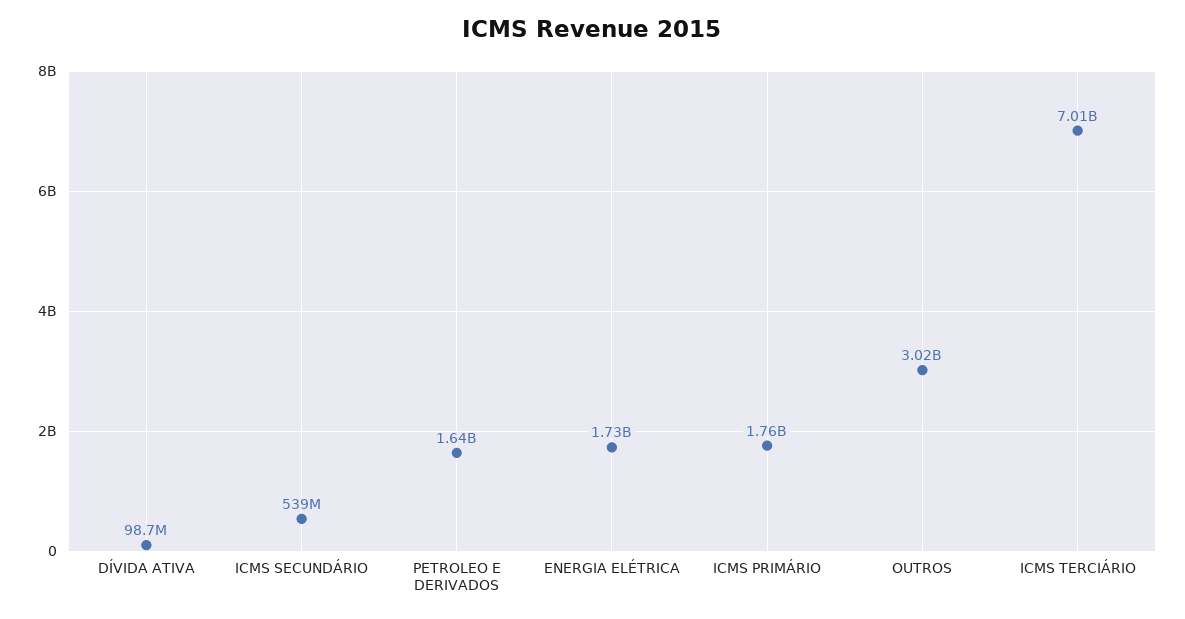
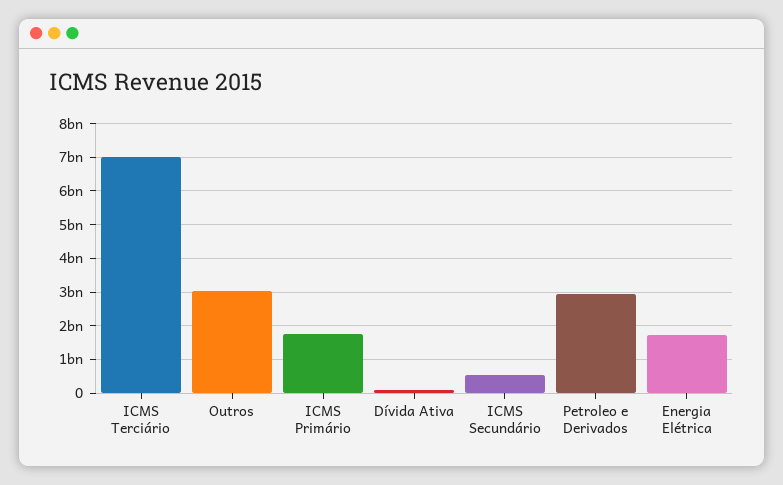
  {
    "DÍVIDA ATIVA": 98700000,
    "ICMS SECUNDÁRIO": 539000000,
-   "PETROLEO E DERIVADOS": 1640000000,
+   "PETROLEO E DERIVADOS": 3000000000,
    "ENERGIA ELÉTRICA": 1730000000,
    "ICMS PRIMÁRIO": 1760000000,
    "OUTROS": 3020000000,
    "ICMS TERCIÁRIO": 7010000000
  }

